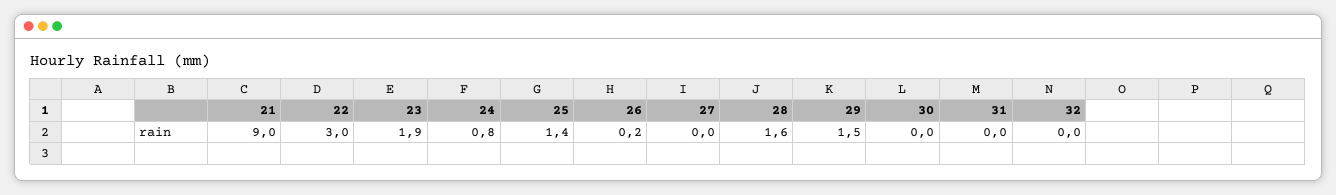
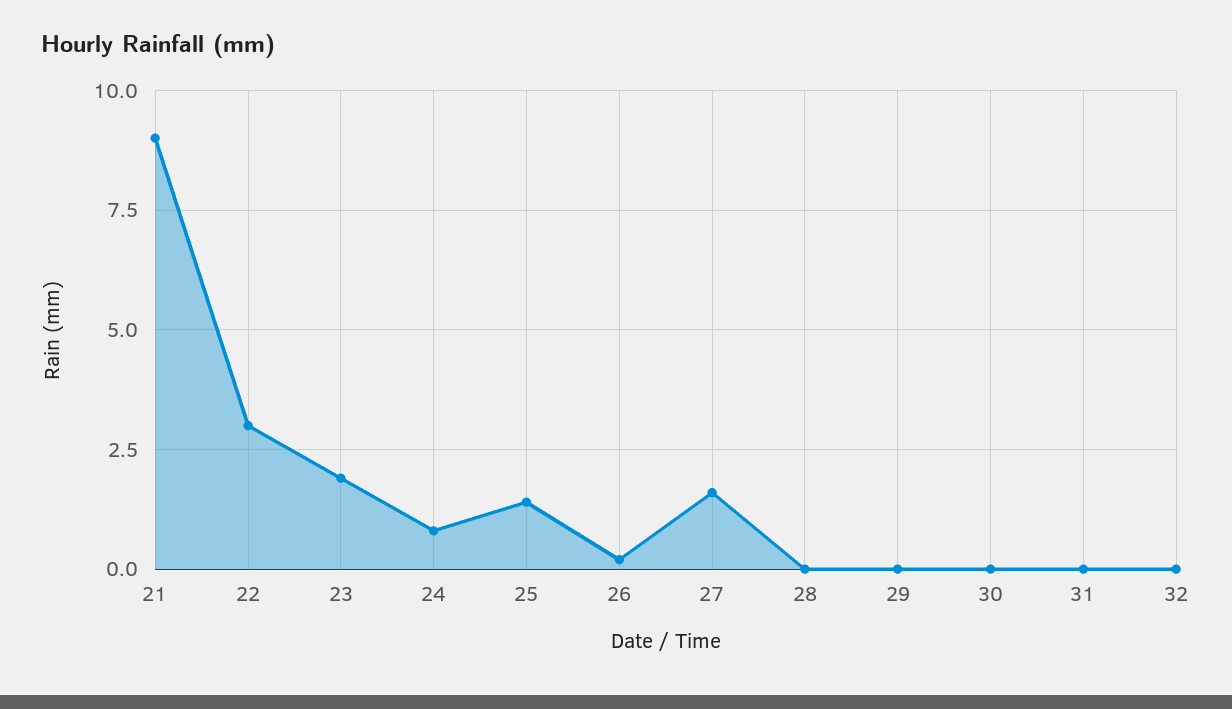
  {
    "21": 9,
    "22": 3,
    "23": 1.9,
    "24": 0.8,
    "25": 1.4,
    "26": 0.2,
-   "27": 0,
+   "27": 1.5,
-   "28": 1.6,
+   "28": 0,
-   "29": 1.5,
+   "29": 0,
    "30": 0,
    "31": 0,
    "32": 0
  }

